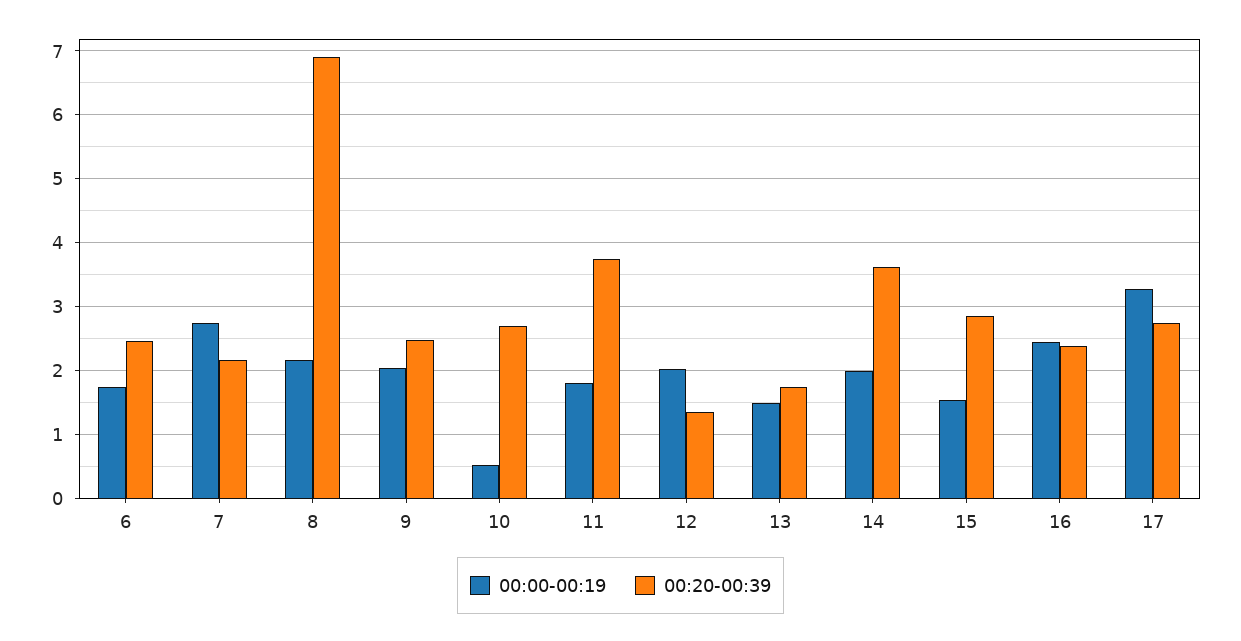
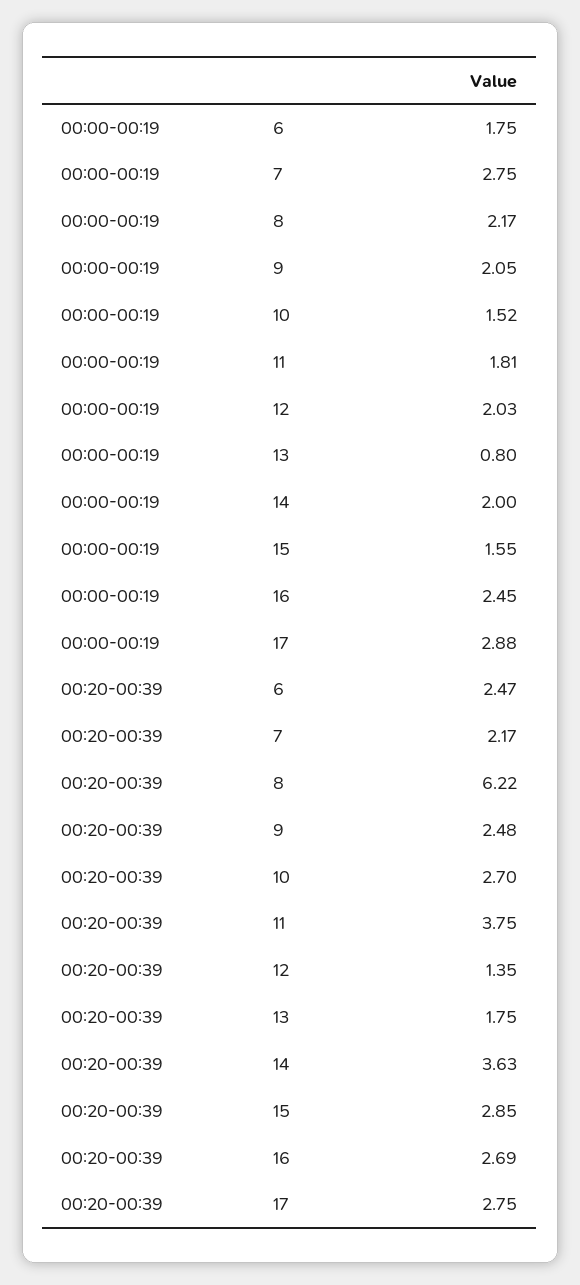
  {
    "00:00-00:19": {
      "6": 1.75,
      "7": 2.75,
      "8": 2.17,
      "9": 2.05,
-     "10": 0.5,
+     "10": 1.52,
      "11": 1.81,
      "12": 2.03,
-     "13": 1.5,
+     "13": 0.8,
      "14": 2,
      "15": 1.55,
      "16": 2.45,
-     "17": 3.3
+     "17": 2.88
    },
    "00:20-00:39": {
      "6": 2.47,
      "7": 2.17,
-     "8": 6.9,
+     "8": 6.22,
      "9": 2.48,
      "10": 2.7,
      "11": 3.75,
      "12": 1.35,
      "13": 1.75,
      "14": 3.63,
      "15": 2.85,
-     "16": 2.4,
+     "16": 2.69,
      "17": 2.75
    }
  }

